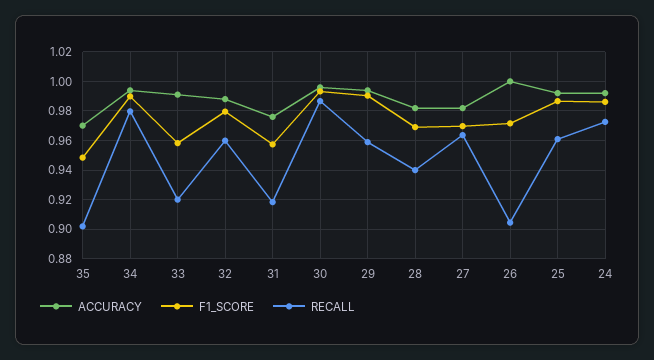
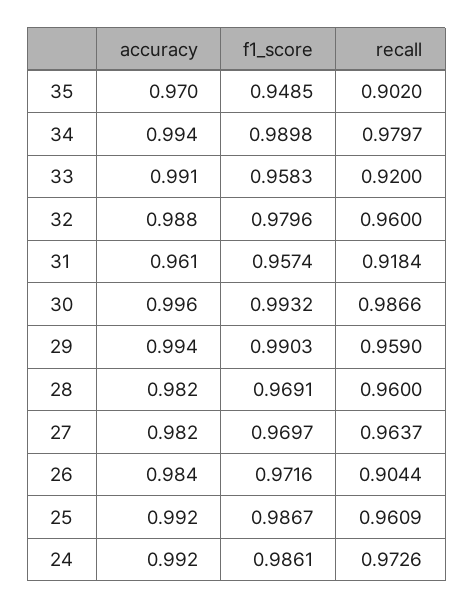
  {
    "ACCURACY": {
      "35": 0.97,
      "34": 0.994,
      "33": 0.991,
      "32": 0.988,
-     "31": 0.975,
+     "31": 0.961,
      "30": 0.996,
      "29": 0.994,
      "28": 0.982,
      "27": 0.982,
-     "26": 1,
+     "26": 0.984,
      "25": 0.992,
      "24": 0.992
    },
    "F1_SCORE": {
      "35": 0.9485,
      "34": 0.9898,
      "33": 0.9583,
      "32": 0.9796,
      "31": 0.9574,
      "30": 0.9932,
      "29": 0.9903,
      "28": 0.9691,
      "27": 0.9697,
      "26": 0.9716,
      "25": 0.9867,
      "24": 0.9861
    },
    "RECALL": {
      "35": 0.902,
      "34": 0.9797,
      "33": 0.92,
      "32": 0.96,
      "31": 0.9184,
      "30": 0.9866,
      "29": 0.959,
-     "28": 0.94,
+     "28": 0.96,
      "27": 0.9637,
      "26": 0.9044,
      "25": 0.9609,
      "24": 0.9726
    }
  }

